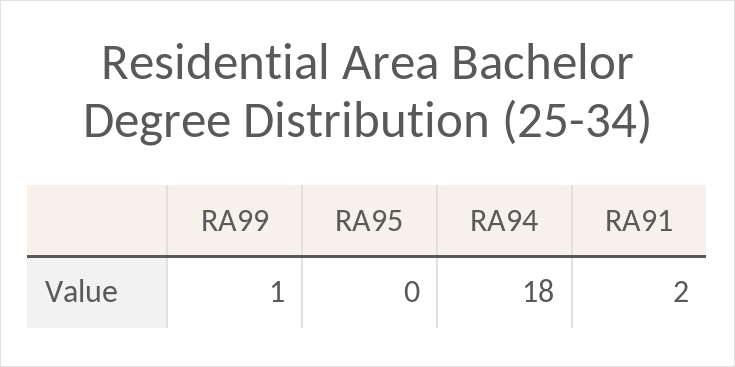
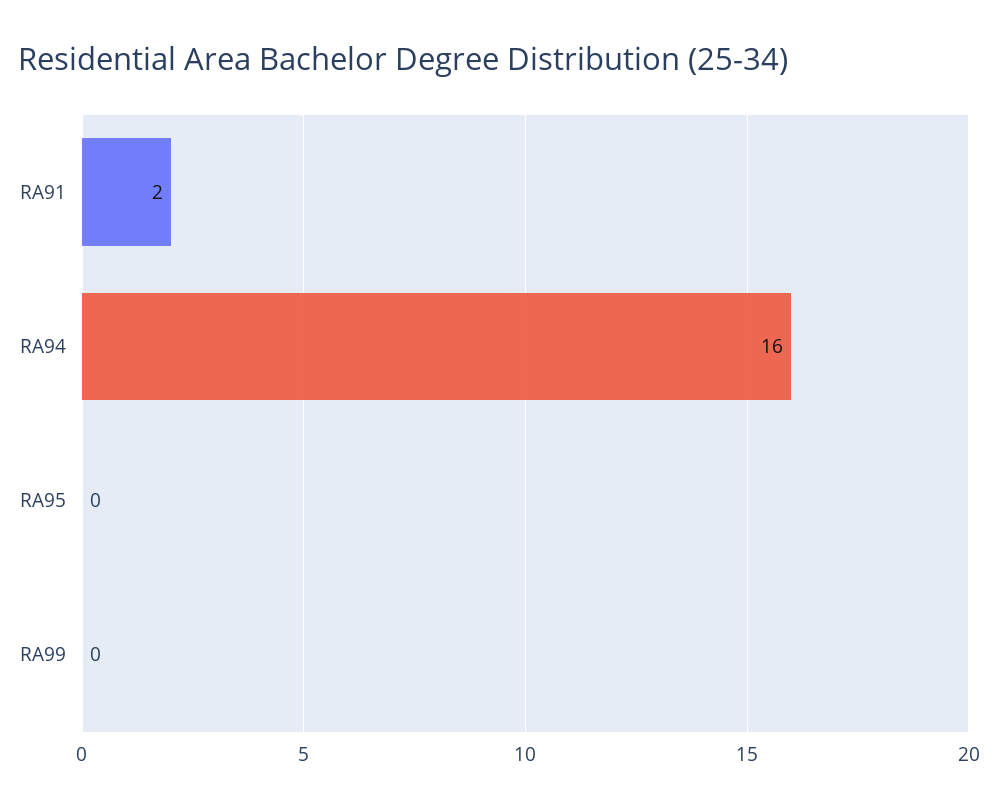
  {
-   "RA99": 1,
+   "RA99": 0,
    "RA95": 0,
-   "RA94": 18,
+   "RA94": 16,
    "RA91": 2
  }

